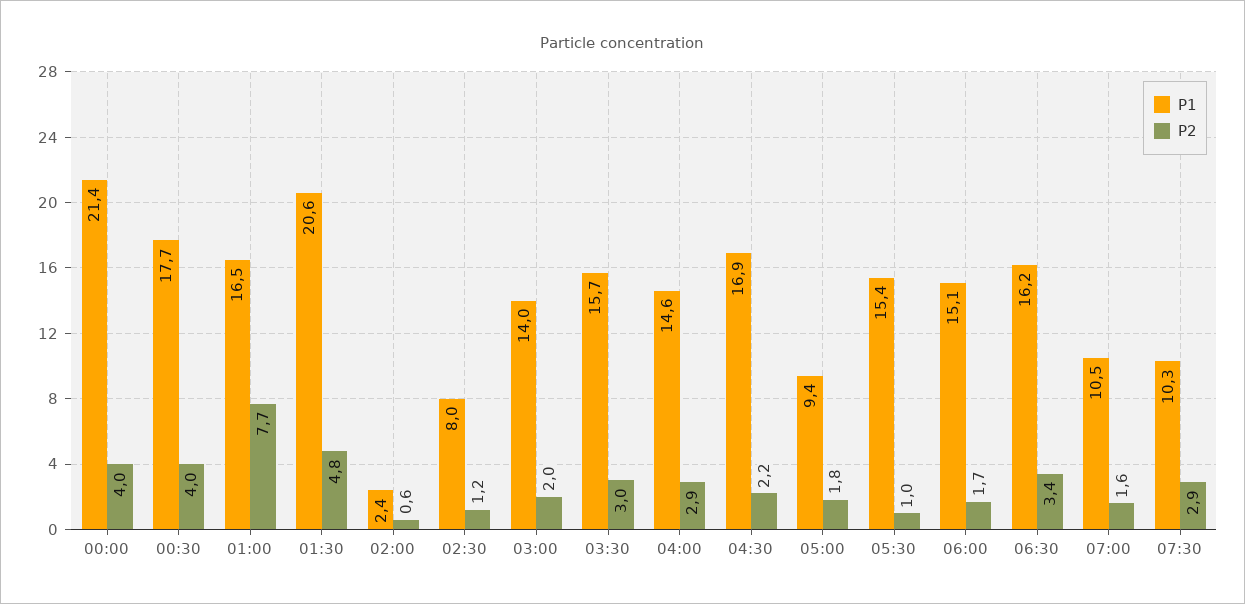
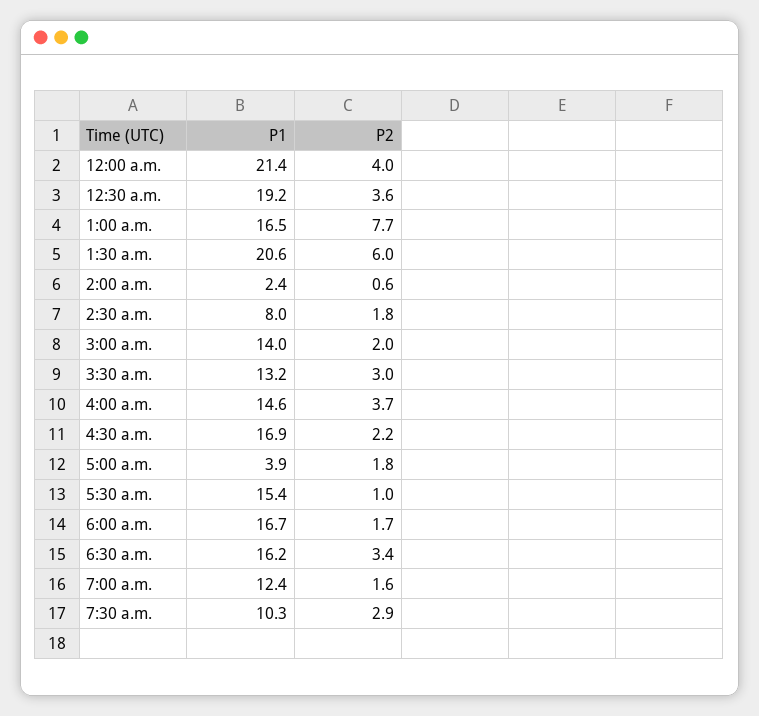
  {
    "P1": {
      "00:00": 21.4,
-     "00:30": 17.7,
+     "00:30": 19.2,
      "01:00": 16.5,
      "01:30": 20.6,
      "02:00": 2.4,
      "02:30": 8,
      "03:00": 14,
-     "03:30": 15.7,
+     "03:30": 13.2,
      "04:00": 14.6,
      "04:30": 16.9,
-     "05:00": 9.4,
+     "05:00": 3.9,
      "05:30": 15.4,
-     "06:00": 15.1,
+     "06:00": 16.7,
      "06:30": 16.2,
-     "07:00": 10.5,
+     "07:00": 12.4,
      "07:30": 10.3
    },
    "P2": {
      "00:00": 4,
-     "00:30": 4,
+     "00:30": 3.6,
      "01:00": 7.7,
-     "01:30": 4.8,
+     "01:30": 6,
      "02:00": 0.6,
-     "02:30": 1.2,
+     "02:30": 1.8,
      "03:00": 2,
      "03:30": 3,
-     "04:00": 2.9,
+     "04:00": 3.7,
      "04:30": 2.2,
      "05:00": 1.8,
      "05:30": 1,
      "06:00": 1.7,
      "06:30": 3.4,
      "07:00": 1.6,
      "07:30": 2.9
    }
  }

